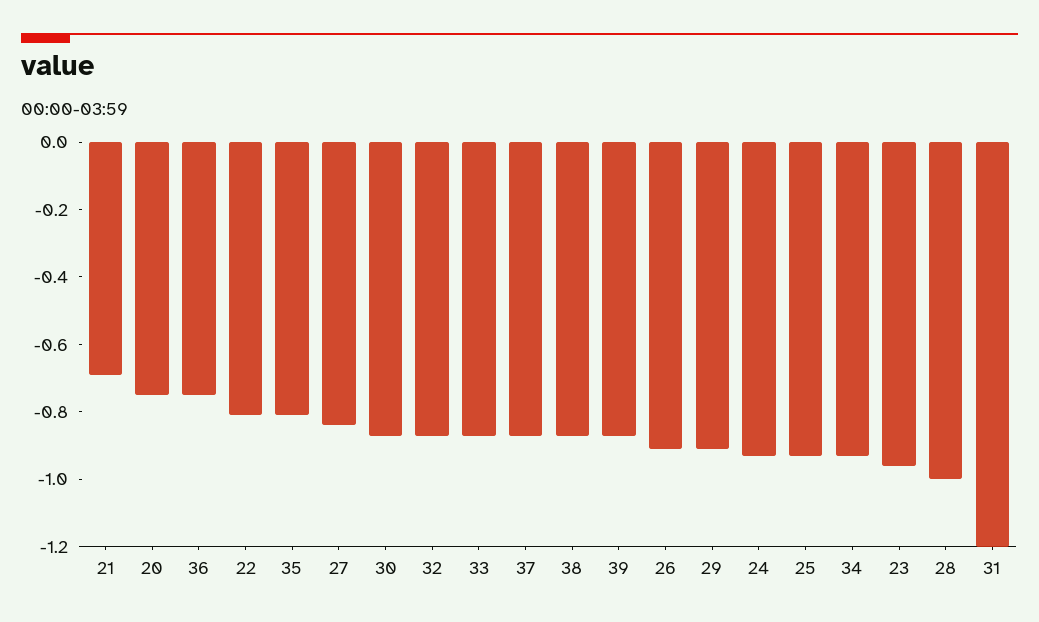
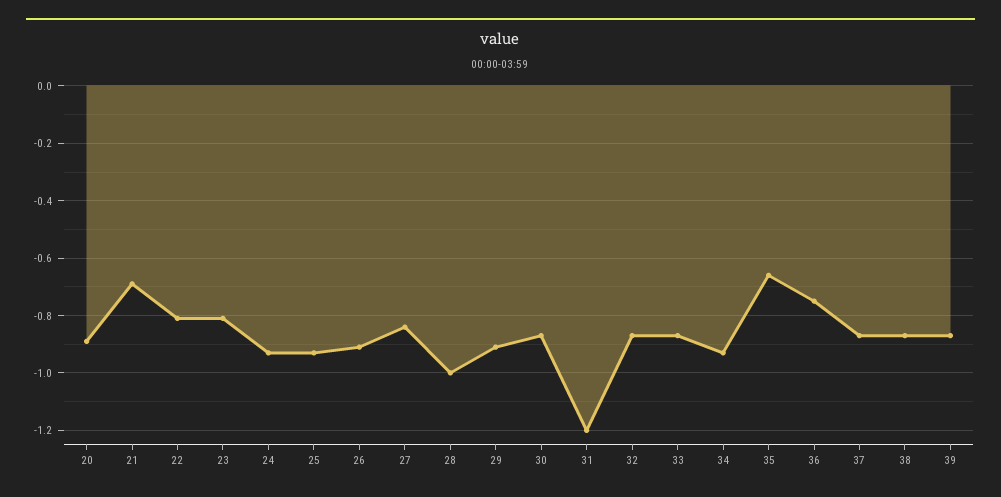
  {
    "21": -0.7,
-   "20": -0.75,
+   "20": -0.9,
    "36": -0.75,
    "22": -0.8,
-   "35": -0.8,
+   "35": -0.65,
    "27": -0.85,
    "30": -0.85,
    "32": -0.85,
    "33": -0.85,
    "37": -0.85,
    "38": -0.85,
    "39": -0.85,
    "26": -0.9,
    "29": -0.9,
    "24": -0.95,
    "25": -0.95,
    "34": -0.95,
-   "23": -0.95,
+   "23": -0.8,
    "28": -1,
    "31": -1.2
  }

